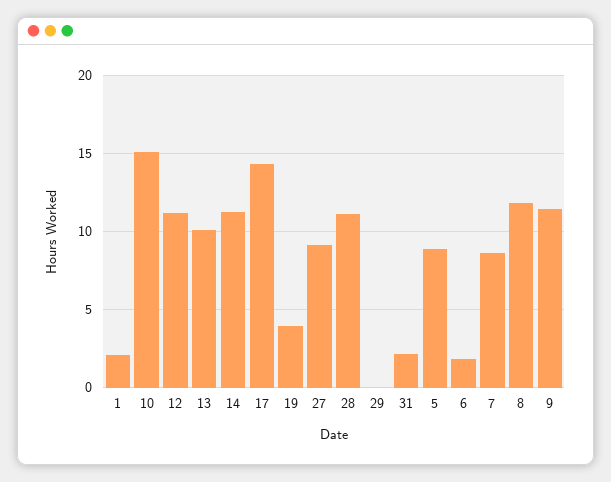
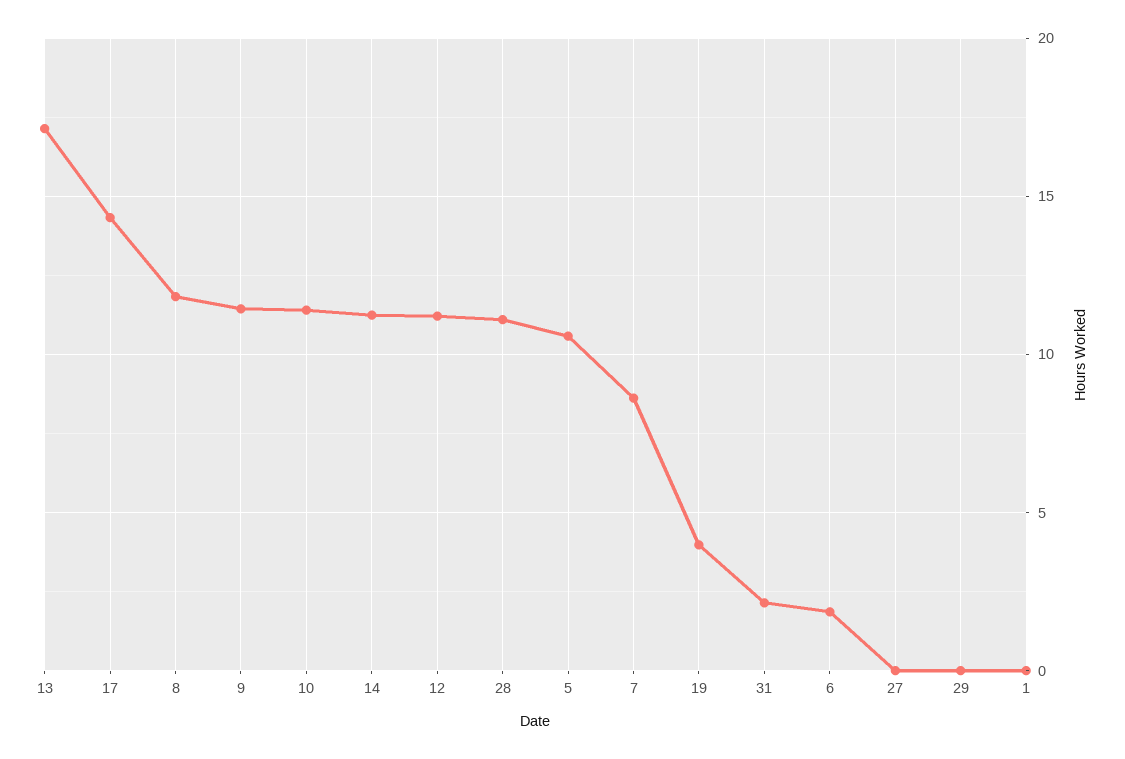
  {
-   "1": 2,
+   "1": 0,
-   "10": 15,
+   "10": 11.5,
    "12": 11,
-   "13": 10,
+   "13": 17,
    "14": 11,
    "17": 14.5,
    "19": 4,
-   "27": 9,
+   "27": 0,
    "28": 11,
    "29": 0,
    "31": 2,
-   "5": 9,
+   "5": 10.5,
    "6": 2,
    "7": 8.5,
    "8": 12,
    "9": 11.5
  }

